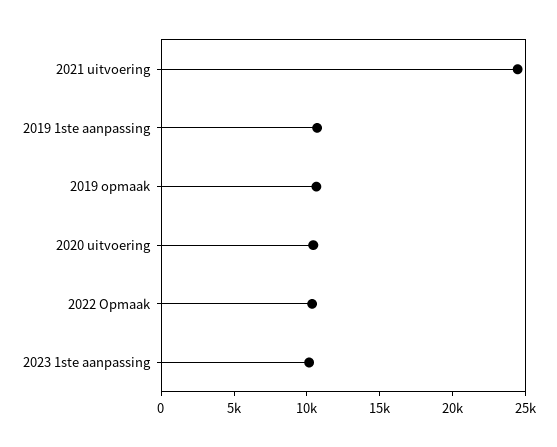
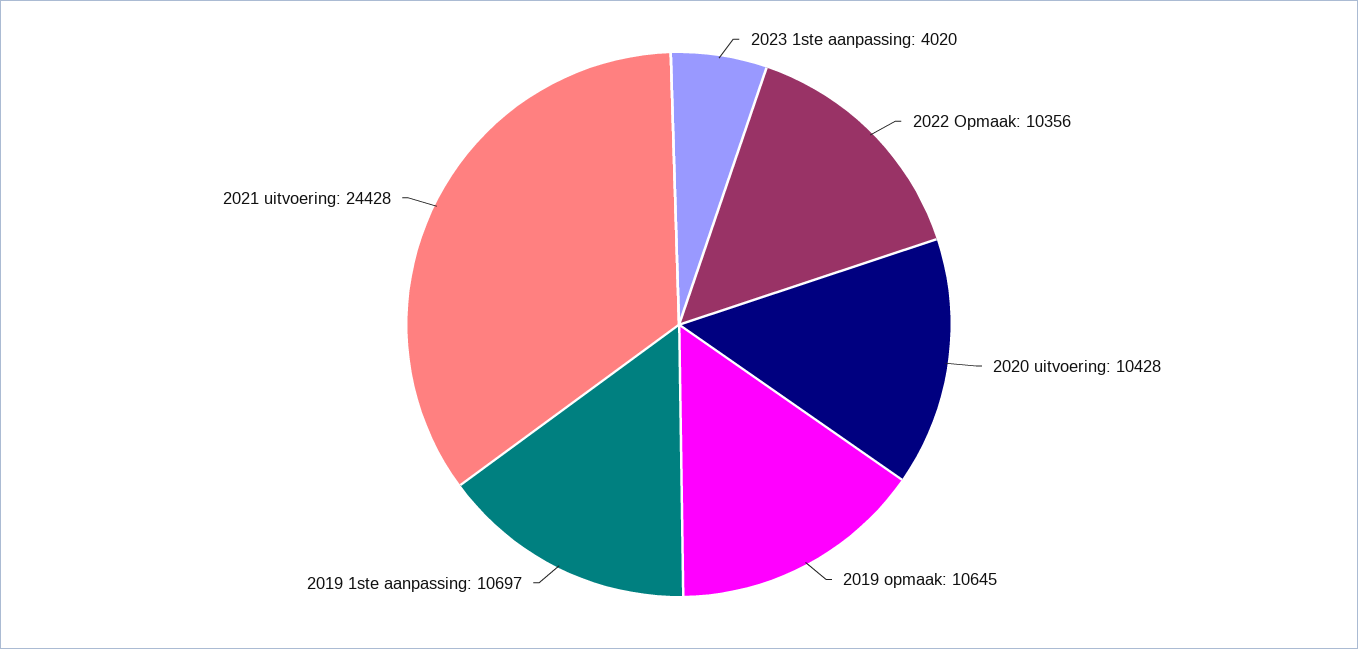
  {
    "2021 uitvoering": 24428,
    "2019 1ste aanpassing": 10697,
    "2019 opmaak": 10645,
    "2020 uitvoering": 10428,
    "2022 Opmaak": 10356,
-   "2023 1ste aanpassing": 10000
+   "2023 1ste aanpassing": 4020
  }

